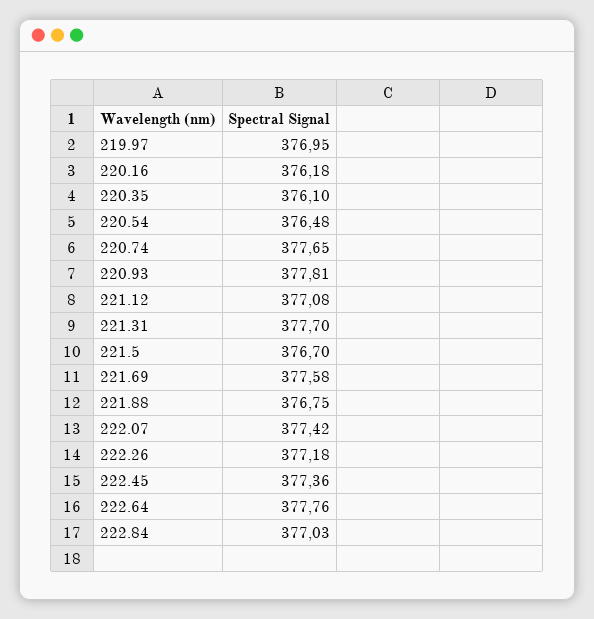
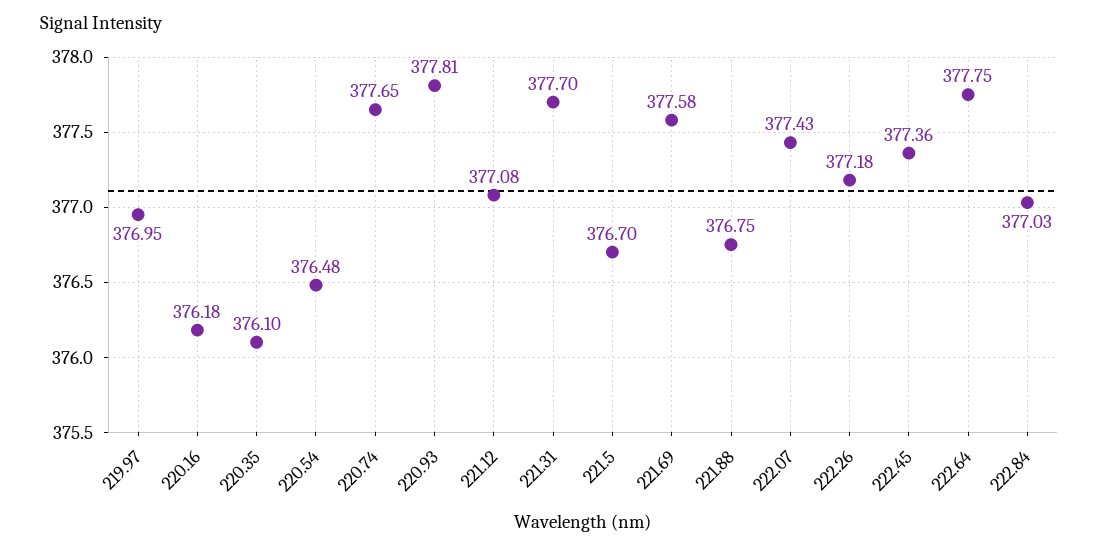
  {
    "219.97": 376.95,
    "220.16": 376.18,
    "220.35": 376.1,
    "220.54": 376.48,
    "220.74": 377.65,
    "220.93": 377.81,
    "221.12": 377.08,
    "221.31": 377.7,
    "221.5": 376.7,
    "221.69": 377.58,
    "221.88": 376.75,
-   "222.07": 377.42,
+   "222.07": 377.43,
    "222.26": 377.18,
    "222.45": 377.36,
-   "222.64": 377.76,
+   "222.64": 377.75,
    "222.84": 377.03
  }

